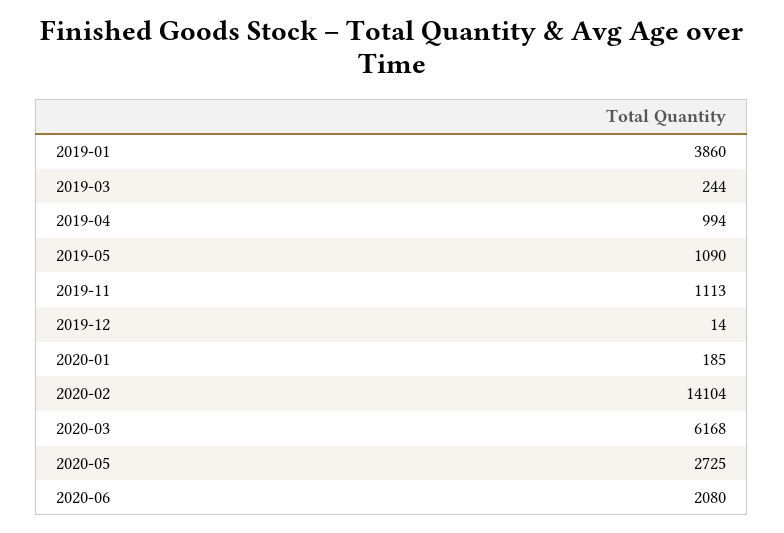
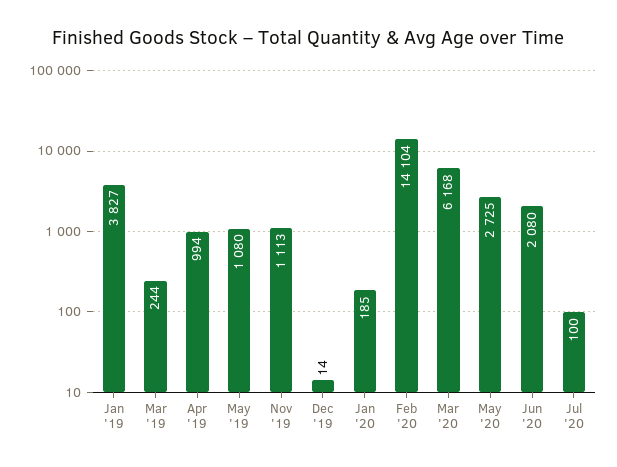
  {
-   "2019-01": 3860,
+   "2019-01": 3827,
    "2019-03": 244,
    "2019-04": 994,
-   "2019-05": 1090,
+   "2019-05": 1080,
    "2019-11": 1113,
    "2019-12": 14,
    "2020-01": 185,
    "2020-02": 14104,
    "2020-03": 6168,
    "2020-05": 2725,
-   "2020-06": 2080
+   "2020-06": 2080,
+   "Jul '20": 100
  }

